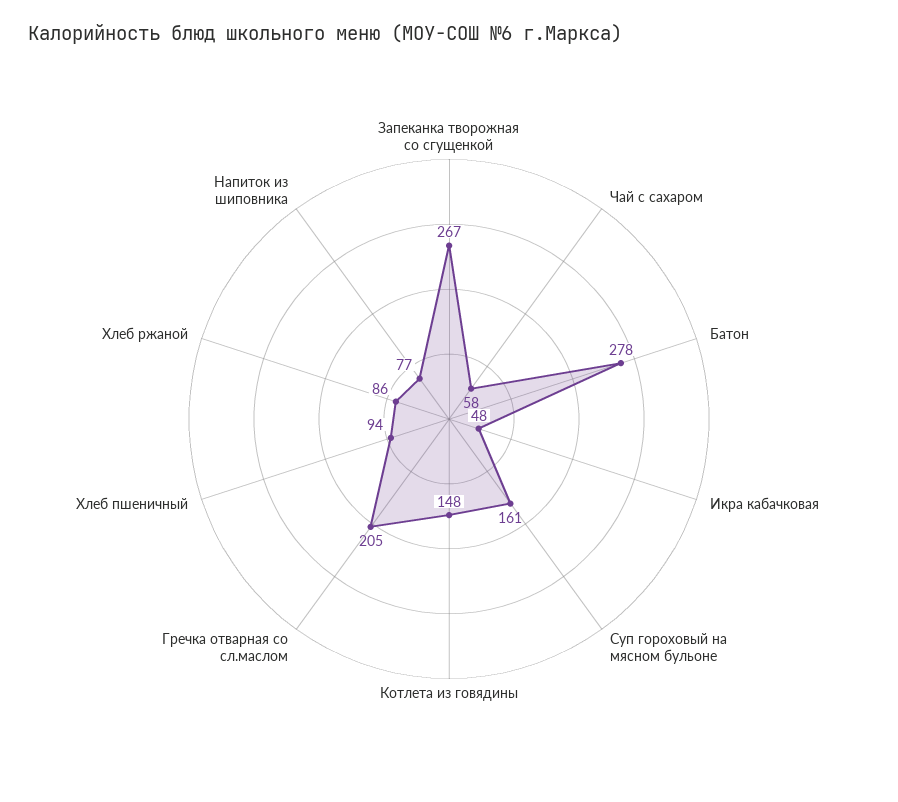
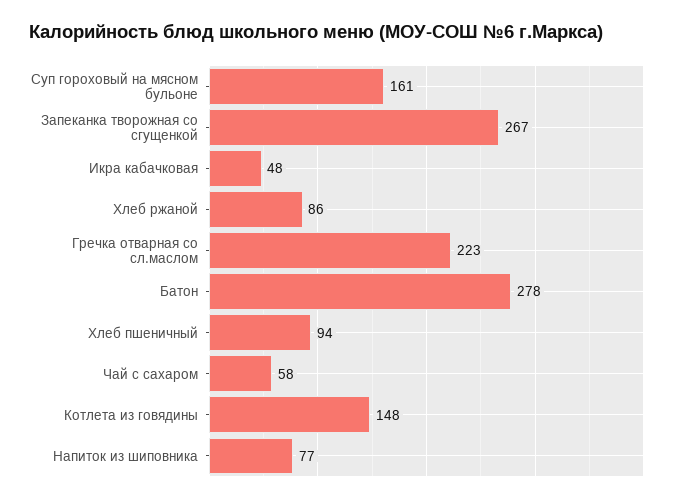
  {
    "Запеканка творожная со сгущенкой": 267,
    "Чай с сахаром": 58,
    "Батон": 278,
    "Икра кабачковая": 48,
    "Суп гороховый на мясном бульоне": 161,
    "Котлета из говядины": 148,
-   "Гречка отварная со сл.маслом": 205,
+   "Гречка отварная со сл.маслом": 223,
    "Хлеб пшеничный": 94,
    "Хлеб ржаной": 86,
    "Напиток из шиповника": 77
  }

